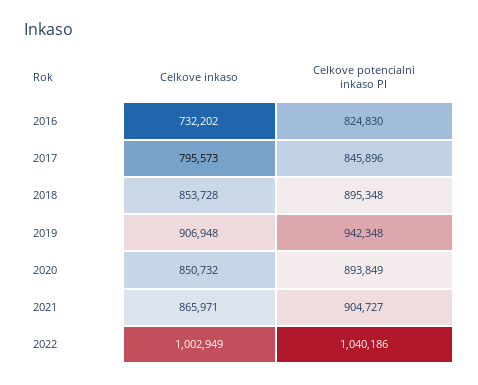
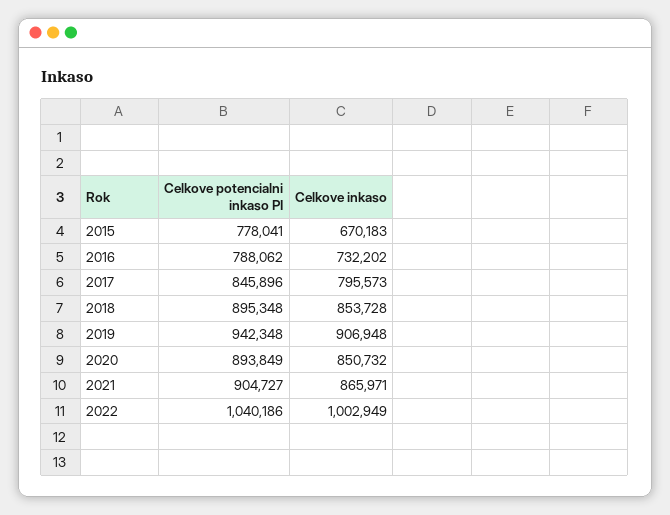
  {
    "Celkove inkaso": {
      "2016": 732202,
      "2017": 795573,
      "2018": 853728,
      "2019": 906948,
      "2020": 850732,
      "2021": 865971,
-     "2022": 1002949
+     "2022": 1002949,
+     "2015": 670183
    },
    "Celkove potencialni inkaso PI": {
-     "2016": 824830,
+     "2016": 788062,
      "2017": 845896,
      "2018": 895348,
      "2019": 942348,
      "2020": 893849,
      "2021": 904727,
-     "2022": 1040186
+     "2022": 1040186,
+     "2015": 778041
    }
  }

